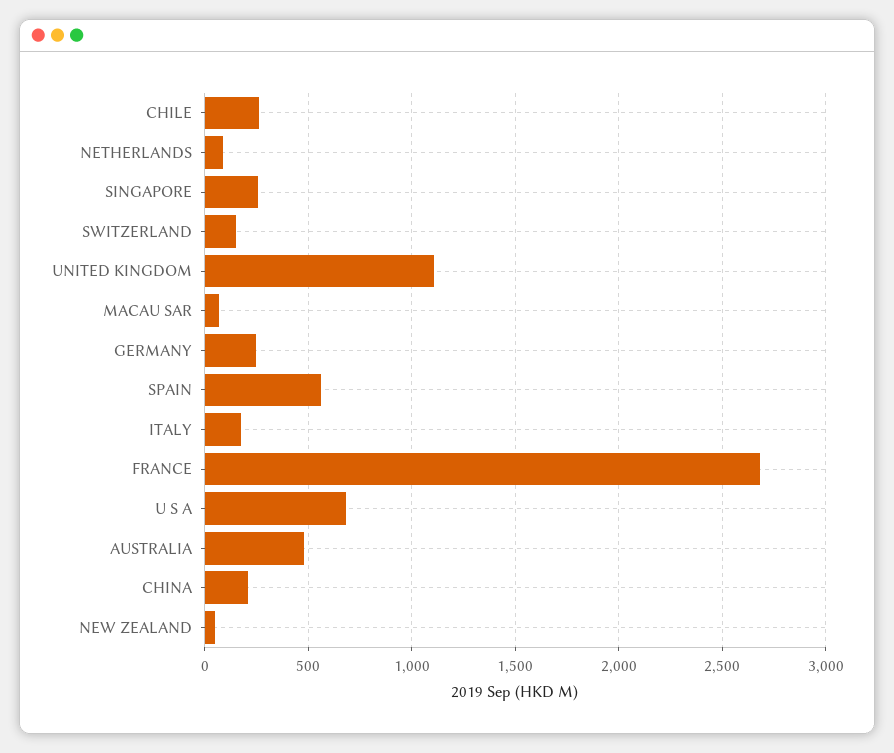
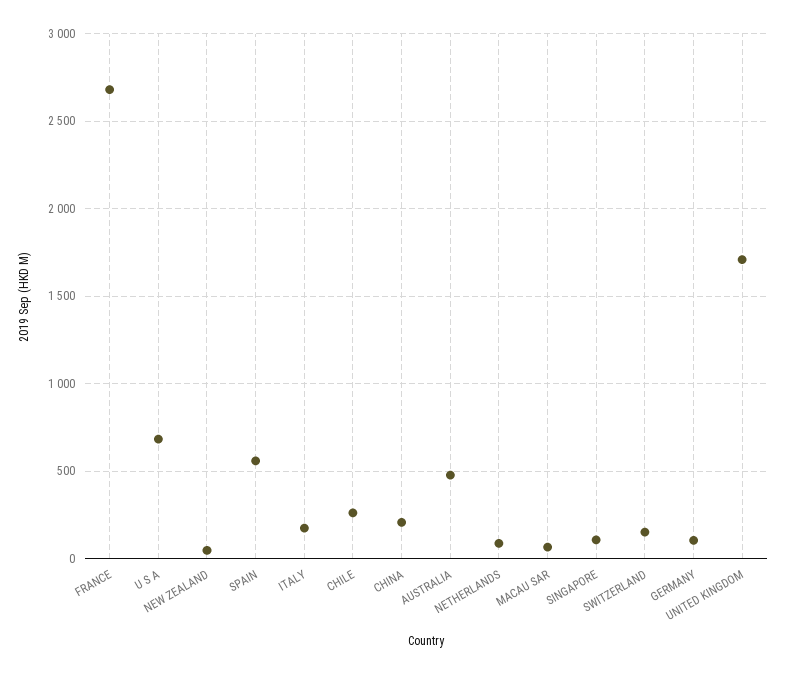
  {
    "CHILE": 250,
    "NETHERLANDS": 100,
-   "SINGAPORE": 250,
+   "SINGAPORE": 100,
    "SWITZERLAND": 150,
-   "UNITED KINGDOM": 1100,
+   "UNITED KINGDOM": 1700,
    "MACAU SAR": 50,
-   "GERMANY": 250,
+   "GERMANY": 100,
    "SPAIN": 550,
    "ITALY": 150,
    "FRANCE": 2700,
    "U S A": 700,
    "AUSTRALIA": 500,
    "CHINA": 200,
    "NEW ZEALAND": 50
  }

